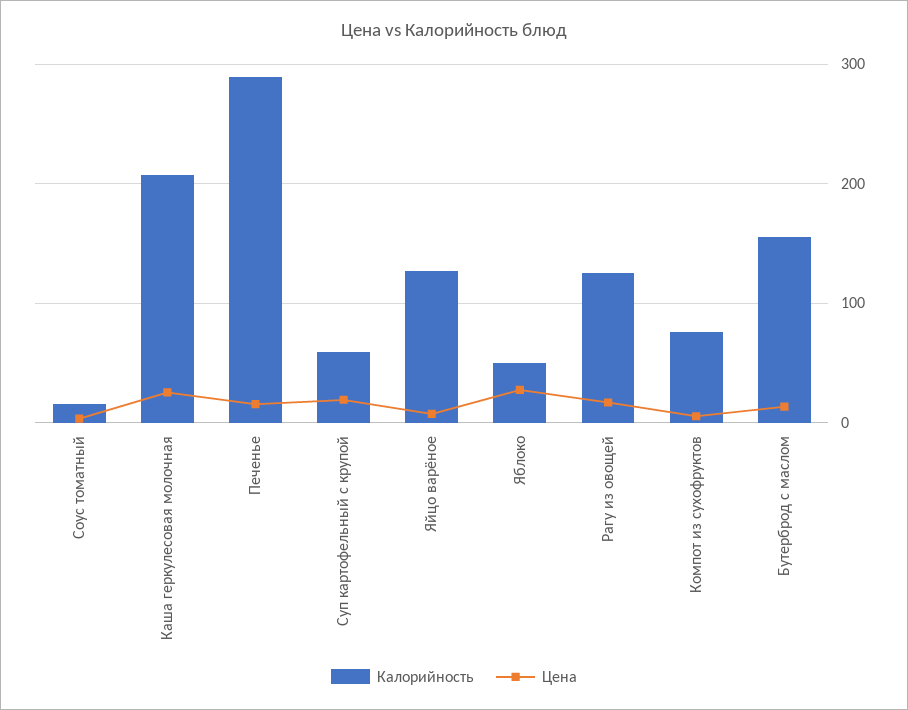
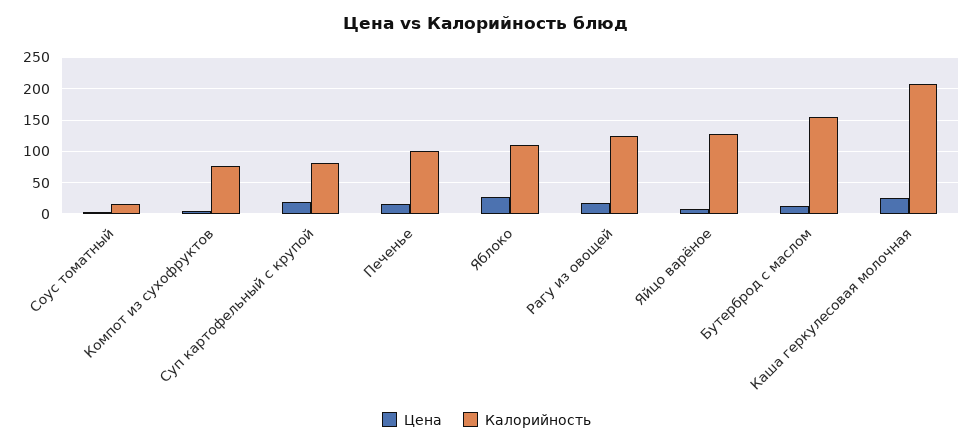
  {
    "Калорийность": {
      "Соус томатный": 20,
      "Каша геркулесовая молочная": 210,
-     "Печенье": 290,
+     "Печенье": 100,
-     "Суп картофельный с крупой": 60,
+     "Суп картофельный с крупой": 80,
      "Яйцо варёное": 130,
-     "Яблоко": 50,
+     "Яблоко": 110,
      "Рагу из овощей": 130,
      "Компот из сухофруктов": 80,
      "Бутерброд с маслом": 160
    },
    "Цена": {
      "Соус томатный": 0,
      "Каша геркулесовая молочная": 30,
      "Печенье": 20,
      "Суп картофельный с крупой": 20,
      "Яйцо варёное": 10,
      "Яблоко": 30,
      "Рагу из овощей": 20,
      "Компот из сухофруктов": 10,
      "Бутерброд с маслом": 10
    }
  }

